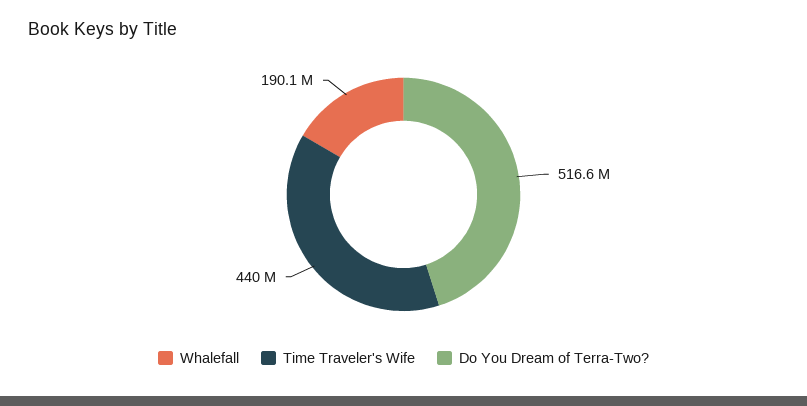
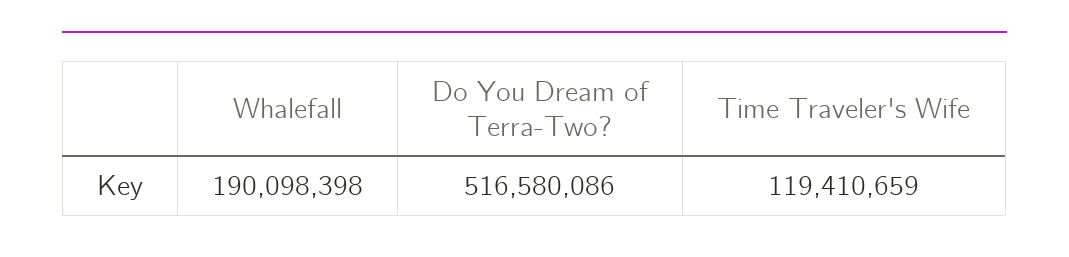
  {
    "Whalefall": 190098398,
-   "Time Traveler's Wife": 440000000,
+   "Time Traveler's Wife": 119410659,
    "Do You Dream of Terra-Two?": 516580086
  }

